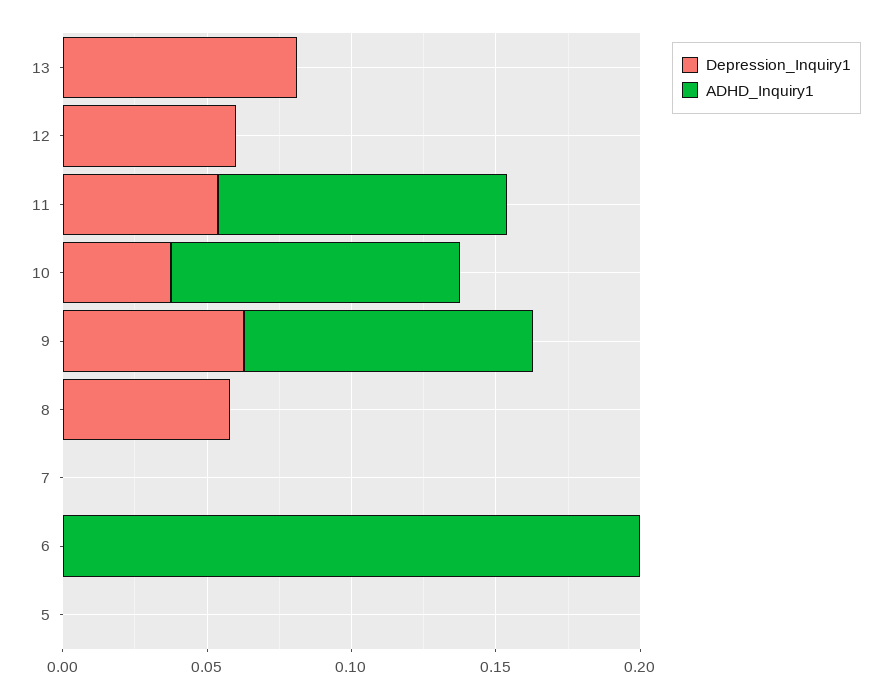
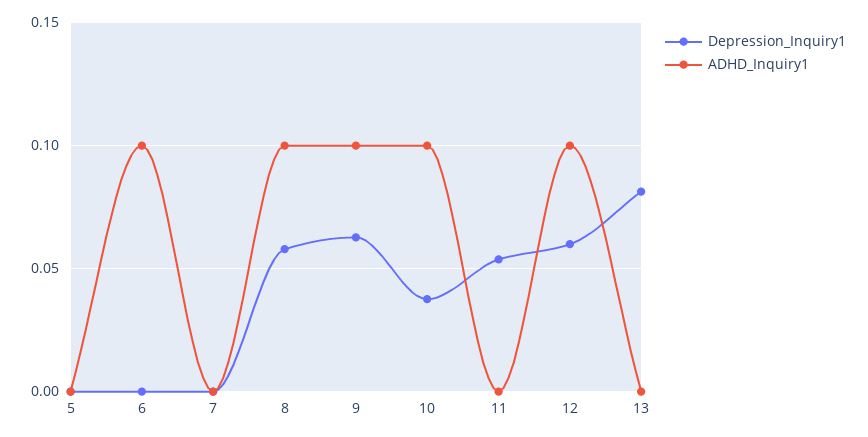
  {
    "Depression_Inquiry1": {
      "13": 0.08,
      "12": 0.06,
      "11": 0.055,
      "10": 0.04,
      "9": 0.065,
      "8": 0.06,
      "7": 0,
      "6": 0,
      "5": 0
    },
    "ADHD_Inquiry1": {
      "13": 0,
-     "12": 0,
+     "12": 0.1,
-     "11": 0.1,
+     "11": 0,
      "10": 0.1,
      "9": 0.1,
-     "8": 0,
+     "8": 0.1,
      "7": 0,
-     "6": 0.2,
+     "6": 0.1,
      "5": 0
    }
  }

